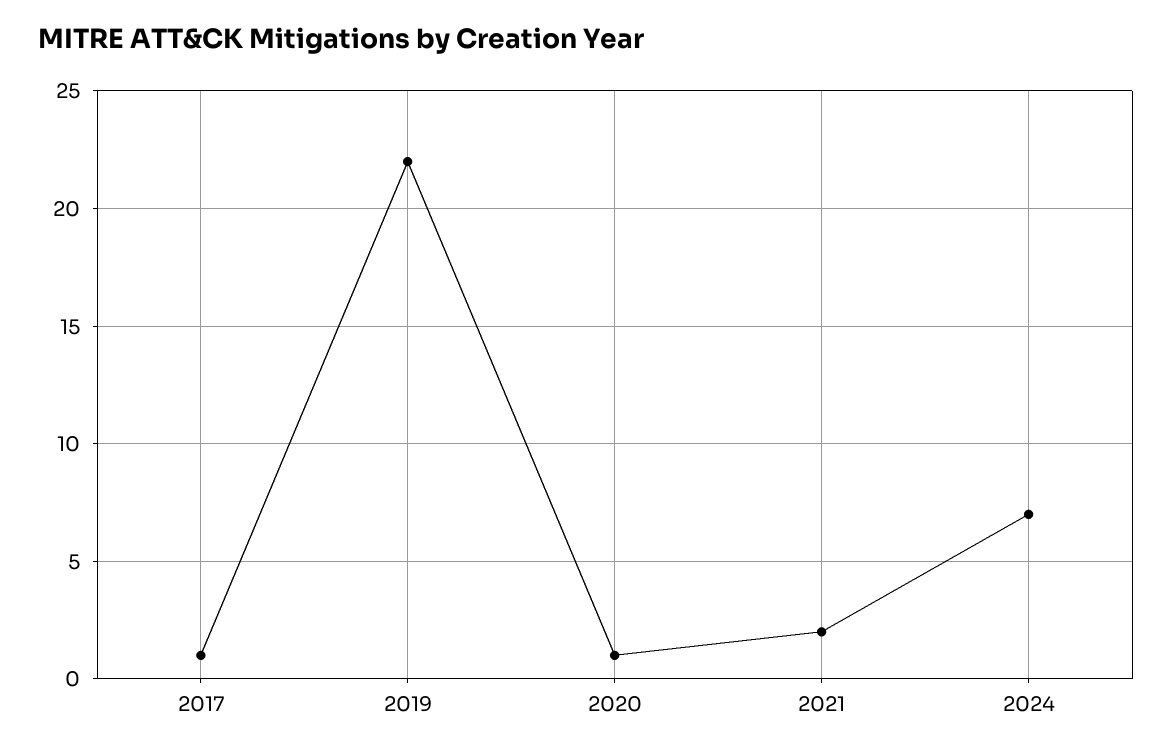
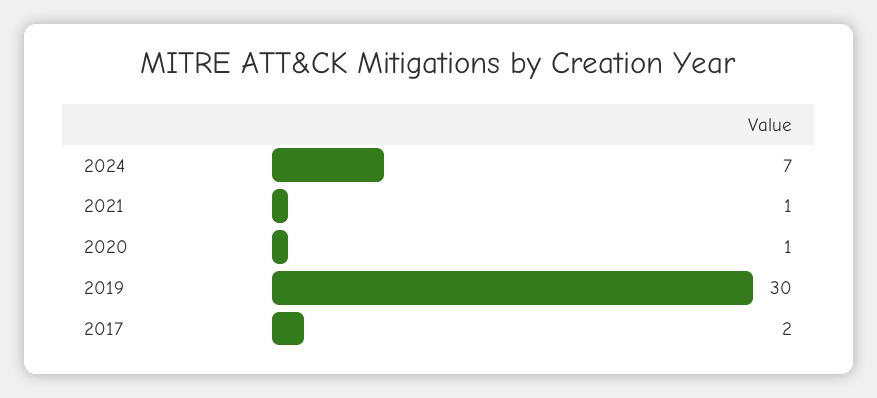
  {
-   "2017": 1,
+   "2017": 2,
-   "2019": 22,
+   "2019": 30,
    "2020": 1,
-   "2021": 2,
+   "2021": 1,
    "2024": 7
  }

